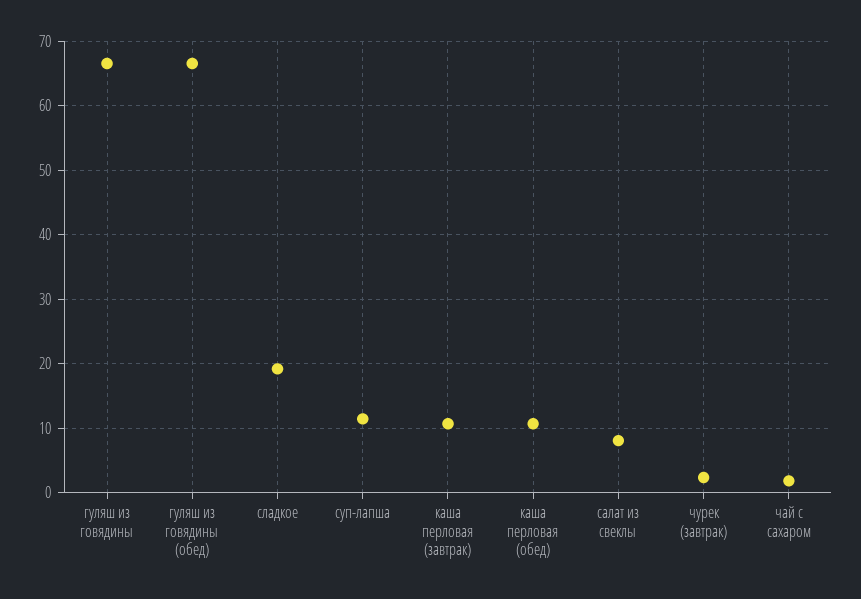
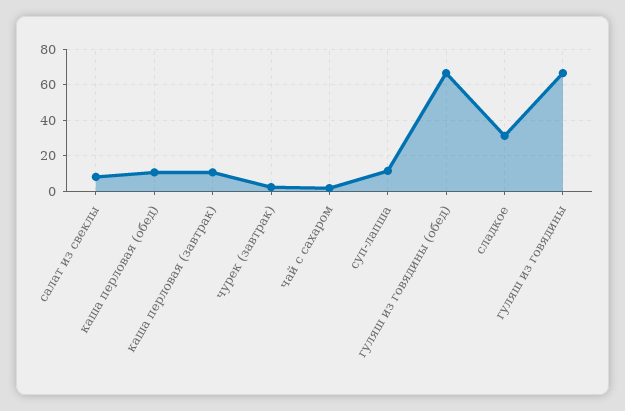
  {
    "гуляш из говядины": 67,
    "гуляш из говядины (обед)": 67,
-   "сладкое": 19,
+   "сладкое": 30,
    "суп-лапша": 11,
    "каша перловая (завтрак)": 11,
    "каша перловая (обед)": 11,
    "салат из свеклы": 8,
    "чурек (завтрак)": 2,
    "чай с сахаром": 2
  }

